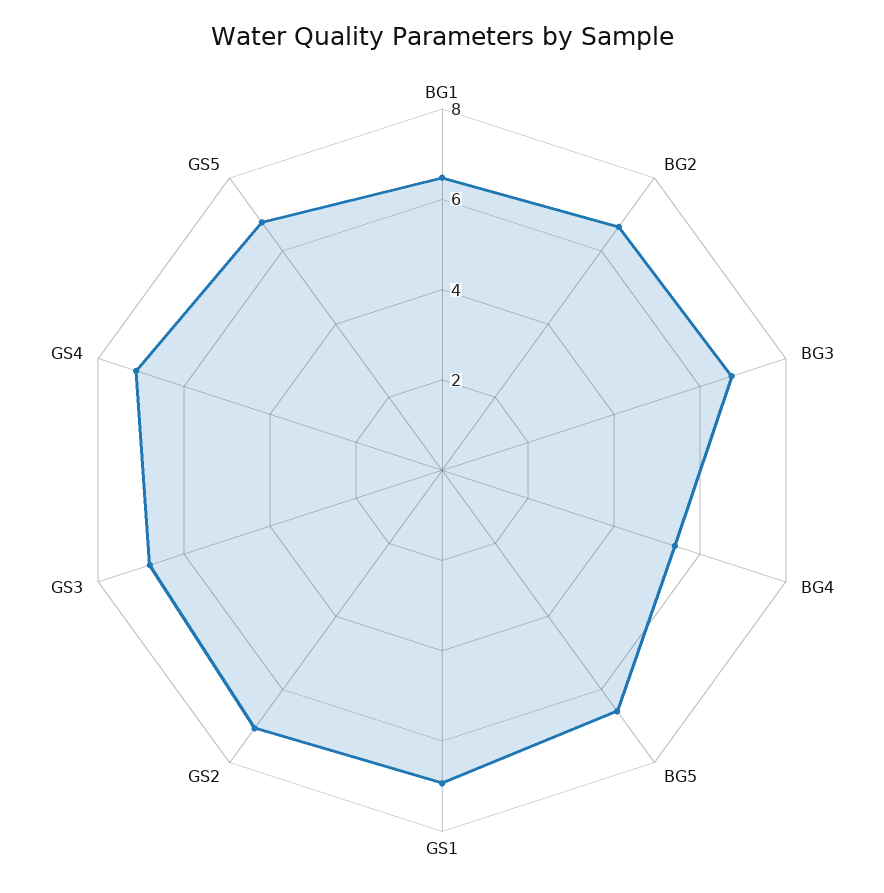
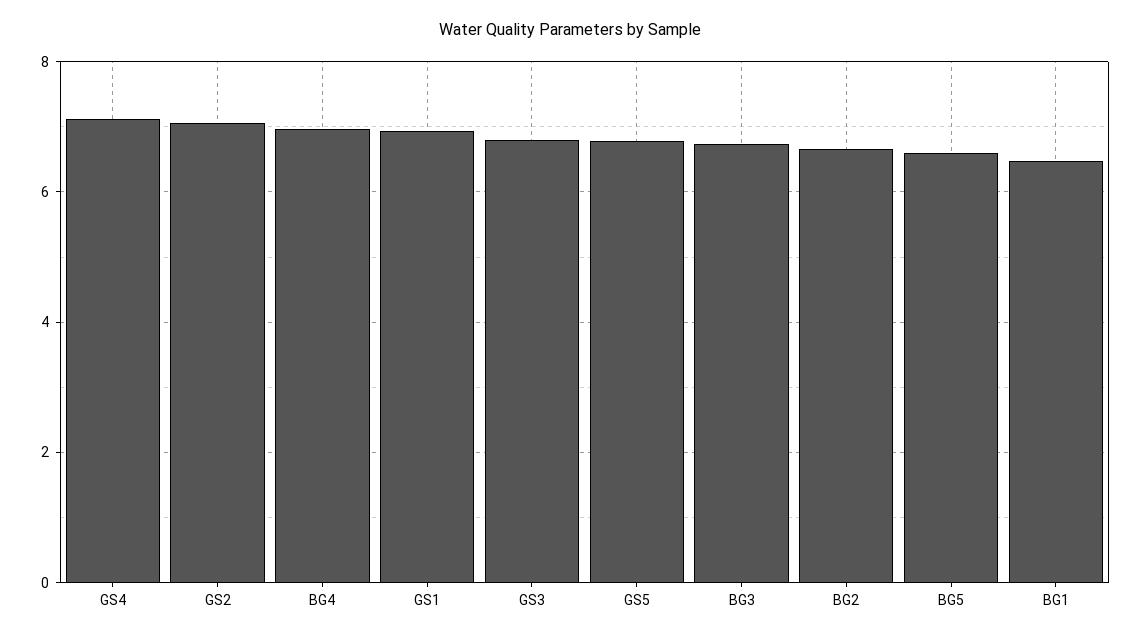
  {
    "BG1": 6.4,
    "BG2": 6.6,
    "BG3": 6.8,
-   "BG4": 5.5,
+   "BG4": 7,
    "BG5": 6.6,
    "GS1": 7,
    "GS2": 7,
    "GS3": 6.8,
    "GS4": 7.2,
    "GS5": 6.8
  }

